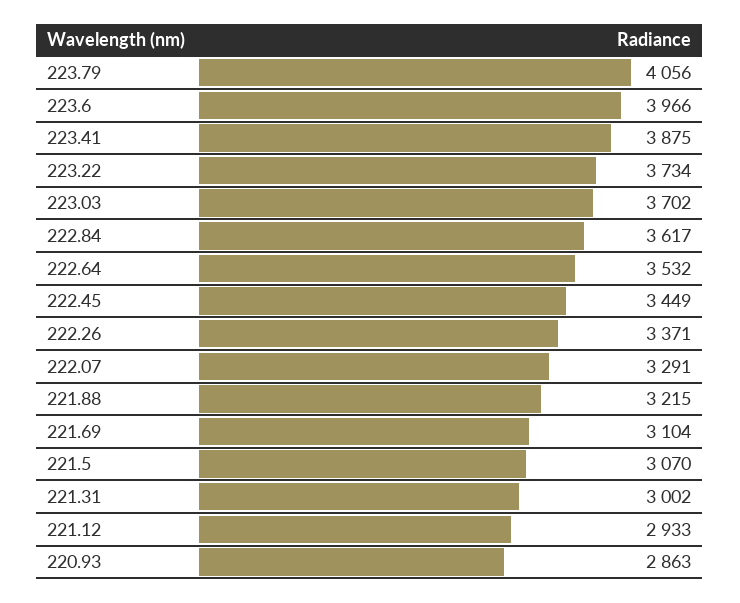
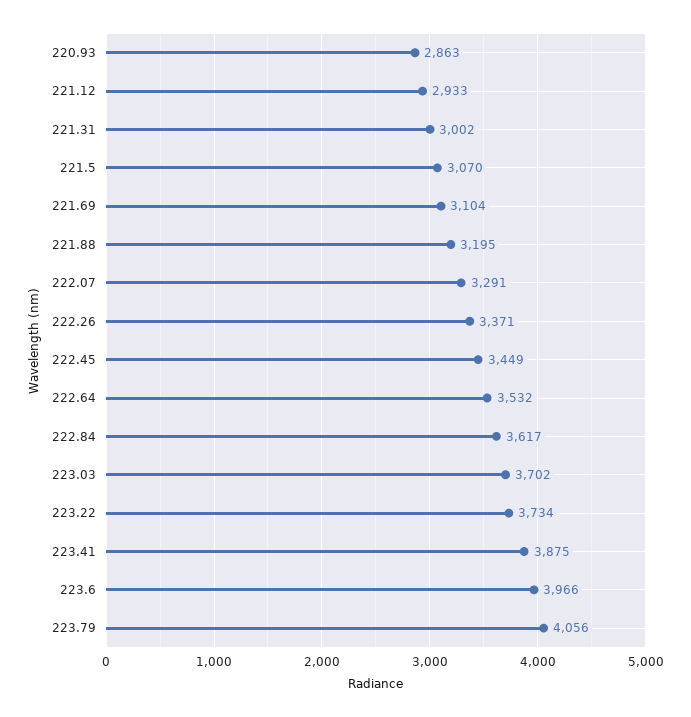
  {
    "223.79": 4056,
    "223.6": 3966,
    "223.41": 3875,
    "223.22": 3734,
    "223.03": 3702,
    "222.84": 3617,
    "222.64": 3532,
    "222.45": 3449,
    "222.26": 3371,
    "222.07": 3291,
-   "221.88": 3215,
+   "221.88": 3195,
    "221.69": 3104,
    "221.5": 3070,
    "221.31": 3002,
    "221.12": 2933,
    "220.93": 2863
  }

